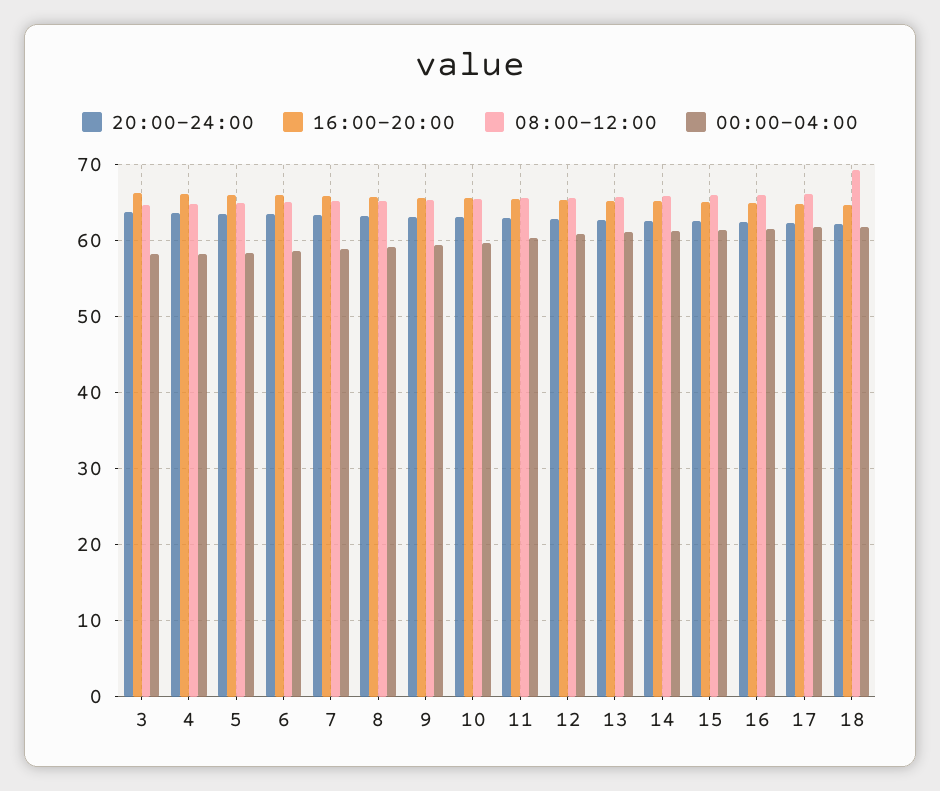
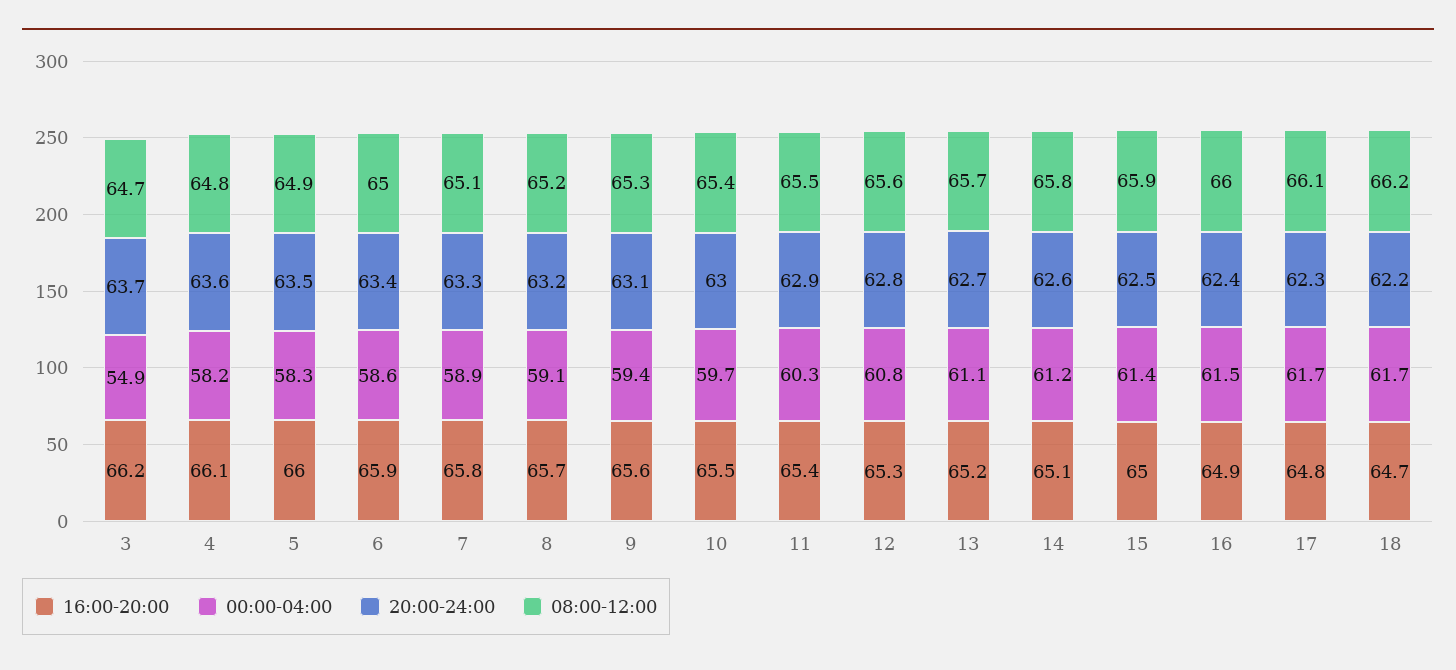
  {
    "20:00-24:00": {
      "3": 63.7,
      "4": 63.6,
      "5": 63.5,
      "6": 63.4,
      "7": 63.3,
      "8": 63.2,
      "9": 63.1,
      "10": 63,
      "11": 62.9,
      "12": 62.8,
      "13": 62.7,
      "14": 62.6,
      "15": 62.5,
      "16": 62.4,
      "17": 62.3,
      "18": 62.2
    },
    "16:00-20:00": {
      "3": 66.2,
      "4": 66.1,
      "5": 66,
      "6": 65.9,
      "7": 65.8,
      "8": 65.7,
      "9": 65.6,
      "10": 65.5,
      "11": 65.4,
      "12": 65.3,
      "13": 65.2,
      "14": 65.1,
      "15": 65,
      "16": 64.9,
      "17": 64.8,
      "18": 64.7
    },
    "08:00-12:00": {
      "3": 64.7,
      "4": 64.8,
      "5": 64.9,
      "6": 65,
      "7": 65.1,
      "8": 65.2,
      "9": 65.3,
      "10": 65.4,
      "11": 65.5,
      "12": 65.6,
      "13": 65.7,
      "14": 65.8,
      "15": 65.9,
      "16": 66,
      "17": 66.1,
-     "18": 69
+     "18": 66.2
    },
    "00:00-04:00": {
-     "3": 58,
+     "3": 54.9,
      "4": 58.2,
      "5": 58.3,
      "6": 58.6,
      "7": 58.9,
      "8": 59.1,
      "9": 59.4,
      "10": 59.7,
      "11": 60.3,
      "12": 60.8,
      "13": 61.1,
      "14": 61.2,
      "15": 61.4,
      "16": 61.5,
      "17": 61.7,
      "18": 61.7
    }
  }

